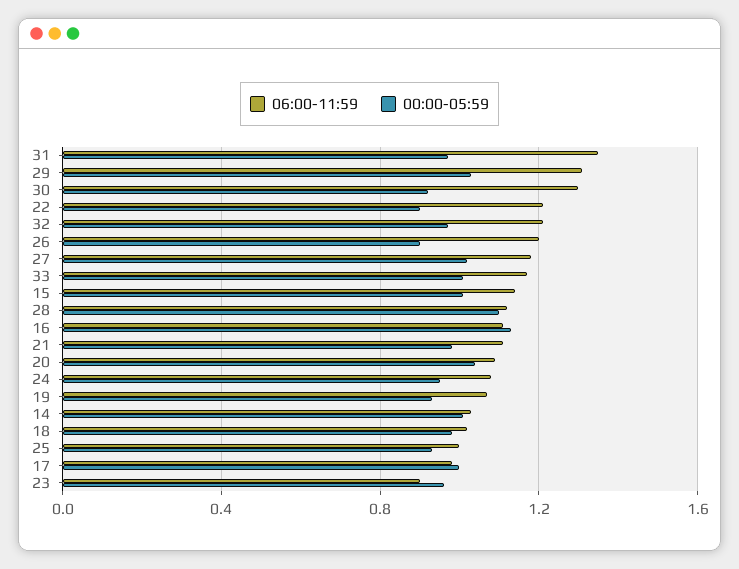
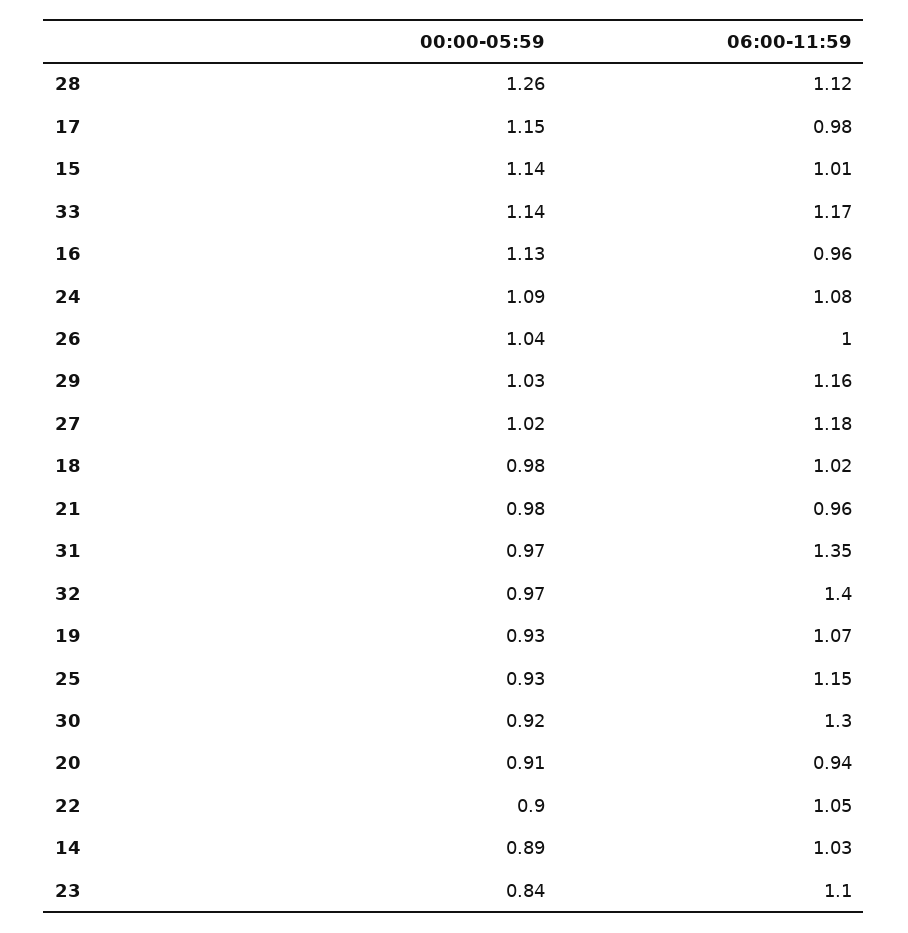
  {
    "06:00-11:59": {
      "31": 1.35,
-     "29": 1.3,
+     "29": 1.16,
      "30": 1.3,
-     "22": 1.2,
+     "22": 1.05,
-     "32": 1.2,
+     "32": 1.4,
-     "26": 1.2,
+     "26": 1,
      "27": 1.18,
      "33": 1.17,
-     "15": 1.15,
+     "15": 1.01,
      "28": 1.12,
-     "16": 1.1,
+     "16": 0.96,
-     "21": 1.1,
+     "21": 0.96,
-     "20": 1.1,
+     "20": 0.94,
      "24": 1.08,
      "19": 1.07,
      "14": 1.03,
      "18": 1.02,
-     "25": 1,
+     "25": 1.15,
      "17": 0.98,
-     "23": 0.9
+     "23": 1.1
    },
    "00:00-05:59": {
      "31": 0.97,
      "29": 1.03,
      "30": 0.92,
      "22": 0.9,
      "32": 0.97,
-     "26": 0.9,
+     "26": 1.04,
      "27": 1.02,
-     "33": 1,
+     "33": 1.14,
-     "15": 1,
+     "15": 1.14,
-     "28": 1.1,
+     "28": 1.26,
      "16": 1.13,
      "21": 0.98,
-     "20": 1.05,
+     "20": 0.91,
-     "24": 0.95,
+     "24": 1.09,
      "19": 0.93,
-     "14": 1,
+     "14": 0.89,
      "18": 0.98,
      "25": 0.93,
-     "17": 1,
+     "17": 1.15,
-     "23": 0.95
+     "23": 0.84
    }
  }

